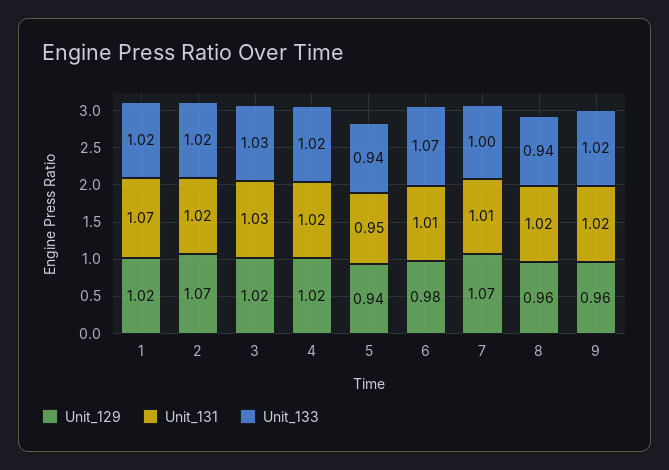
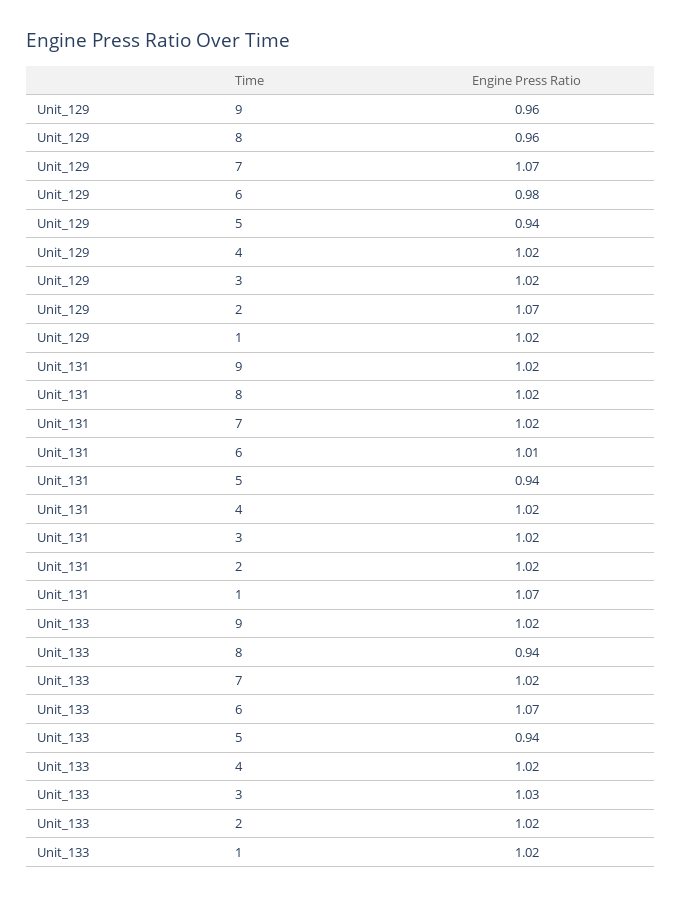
  {
    "Unit_129": {
      "1": 1.02,
      "2": 1.07,
      "3": 1.02,
      "4": 1.02,
      "5": 0.94,
      "6": 0.98,
      "7": 1.07,
      "8": 0.96,
      "9": 0.96
    },
    "Unit_131": {
      "1": 1.07,
      "2": 1.02,
-     "3": 1.03,
+     "3": 1.02,
      "4": 1.02,
-     "5": 0.95,
+     "5": 0.94,
      "6": 1.01,
-     "7": 1.01,
+     "7": 1.02,
      "8": 1.02,
      "9": 1.02
    },
    "Unit_133": {
      "1": 1.02,
      "2": 1.02,
      "3": 1.03,
      "4": 1.02,
      "5": 0.94,
      "6": 1.07,
-     "7": 1,
+     "7": 1.02,
      "8": 0.94,
      "9": 1.02
    }
  }

